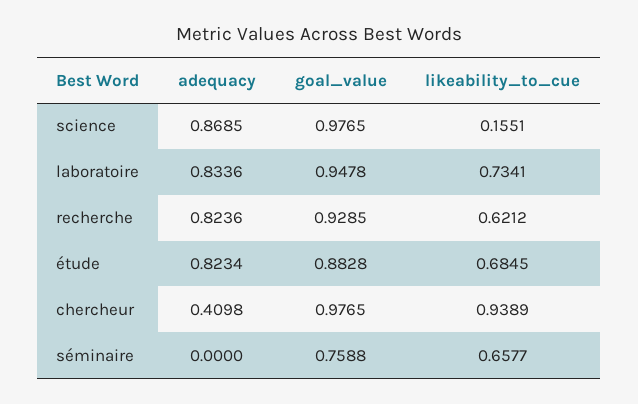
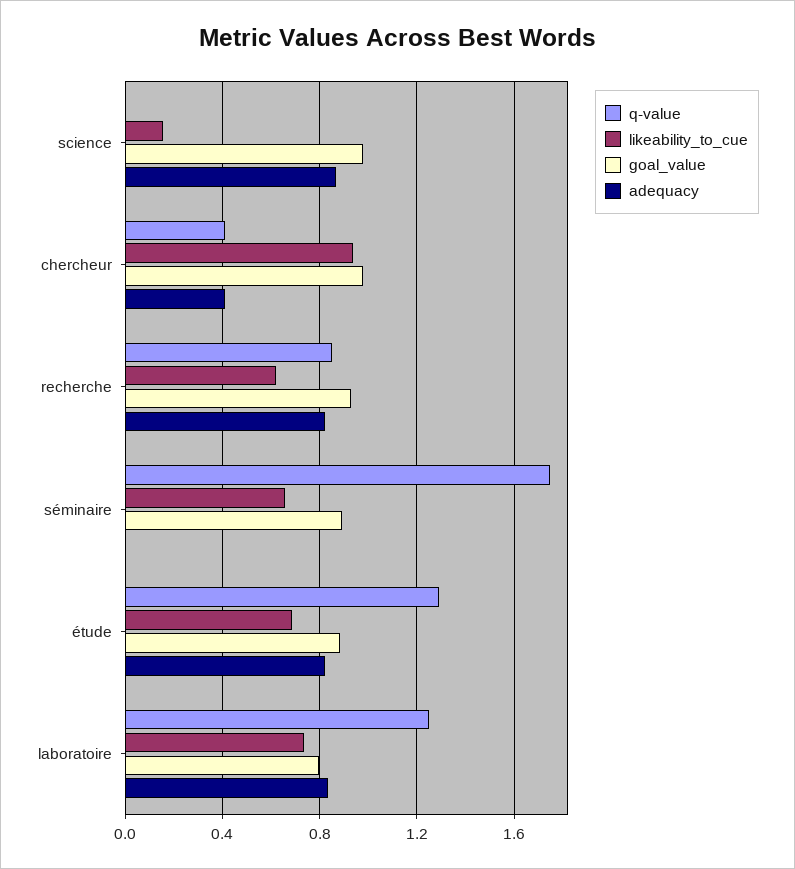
  {
    "adequacy": {
      "science": 0.8685,
      "laboratoire": 0.8336,
      "recherche": 0.8236,
      "étude": 0.8234,
      "chercheur": 0.4098,
      "séminaire": 0
    },
    "goal_value": {
      "science": 0.9765,
-     "laboratoire": 0.9478,
+     "laboratoire": 0.8,
      "recherche": 0.9285,
      "étude": 0.8828,
      "chercheur": 0.9765,
-     "séminaire": 0.7588
+     "séminaire": 0.9
    },
    "likeability_to_cue": {
      "science": 0.1551,
      "laboratoire": 0.7341,
      "recherche": 0.6212,
      "étude": 0.6845,
      "chercheur": 0.9389,
      "séminaire": 0.6577
-   }
+   },
+   "q-value": {
+     "science": 0,
+     "chercheur": 0.4,
+     "recherche": 0.85,
+     "séminaire": 1.75,
+     "étude": 1.3,
+     "laboratoire": 1.25
+   }
  }

